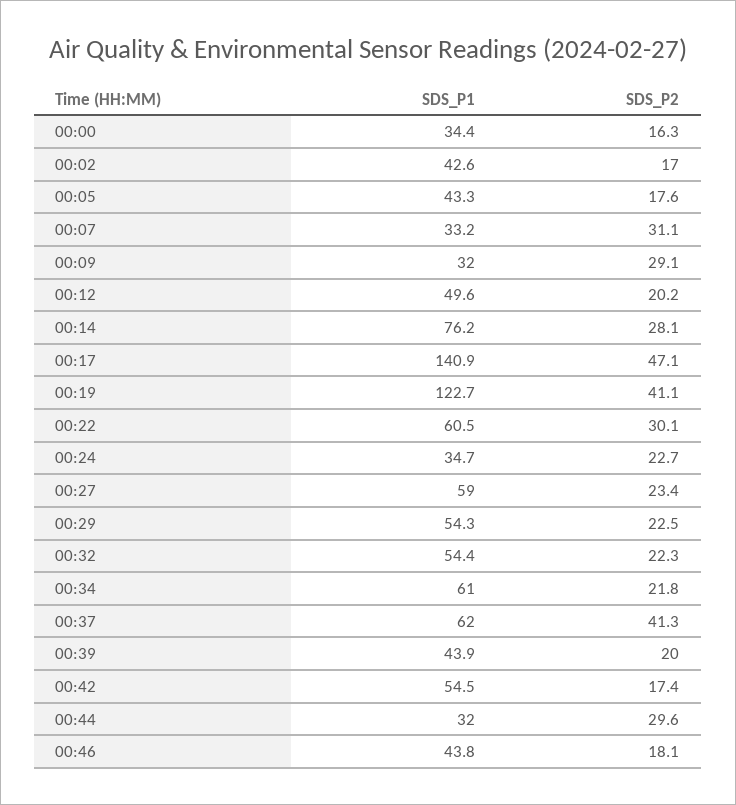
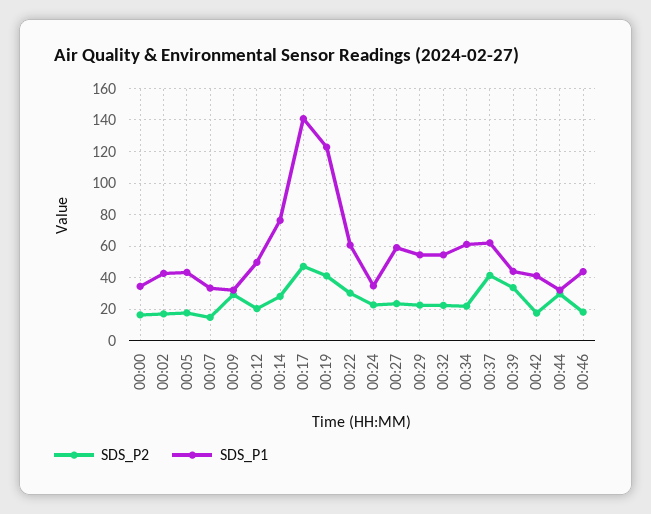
  {
    "SDS_P1": {
      "00:00": 34.4,
      "00:02": 42.6,
      "00:05": 43.3,
      "00:07": 33.2,
      "00:09": 32,
      "00:12": 49.6,
      "00:14": 76.2,
      "00:17": 140.9,
      "00:19": 122.7,
      "00:22": 60.5,
      "00:24": 34.7,
      "00:27": 59,
      "00:29": 54.3,
      "00:32": 54.4,
      "00:34": 61,
      "00:37": 62,
      "00:39": 43.9,
-     "00:42": 54.5,
+     "00:42": 40,
      "00:44": 32,
      "00:46": 43.8
    },
    "SDS_P2": {
      "00:00": 16.3,
      "00:02": 17,
      "00:05": 17.6,
-     "00:07": 31.1,
+     "00:07": 15,
      "00:09": 29.1,
      "00:12": 20.2,
      "00:14": 28.1,
      "00:17": 47.1,
      "00:19": 41.1,
      "00:22": 30.1,
      "00:24": 22.7,
      "00:27": 23.4,
      "00:29": 22.5,
      "00:32": 22.3,
      "00:34": 21.8,
      "00:37": 41.3,
-     "00:39": 20,
+     "00:39": 35,
      "00:42": 17.4,
      "00:44": 29.6,
      "00:46": 18.1
    }
  }

